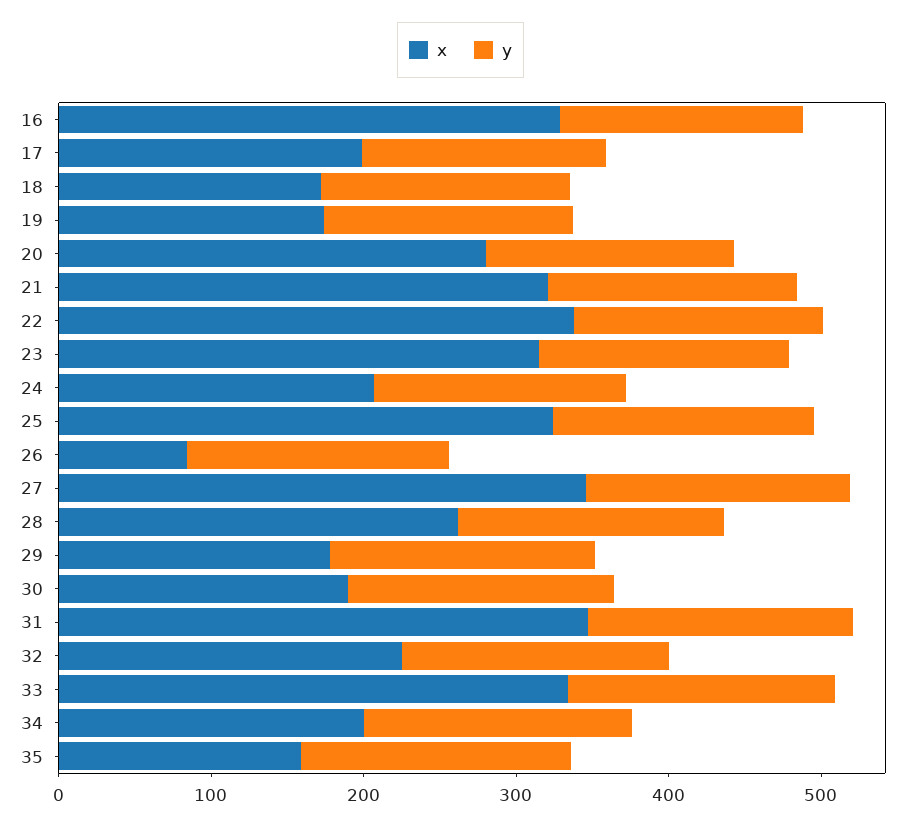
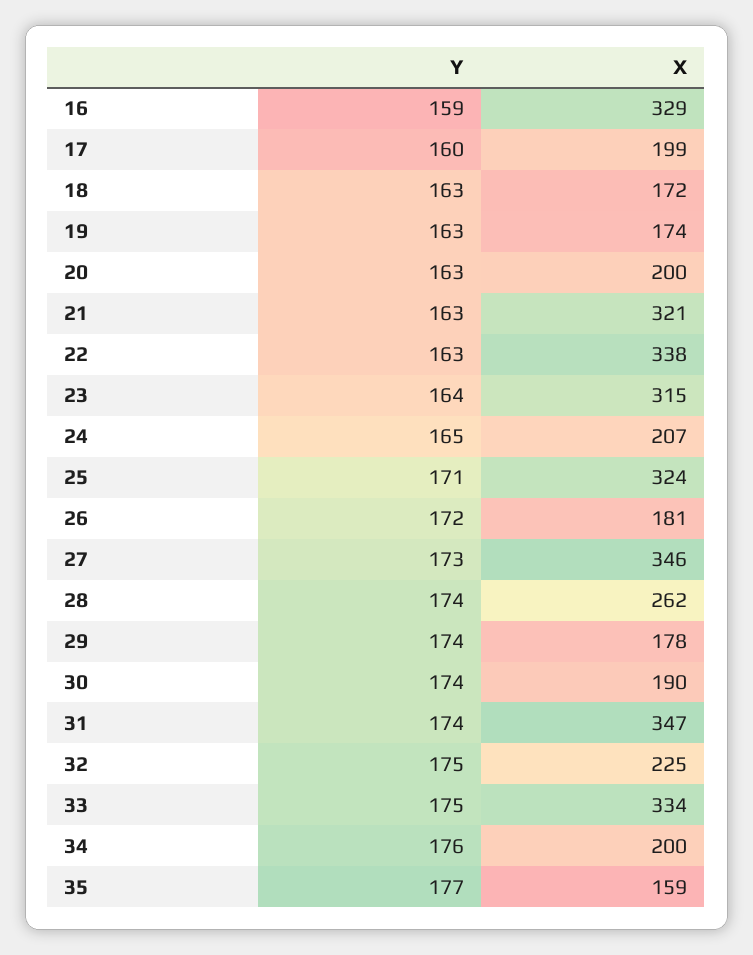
  {
    "x": {
      "16": 329,
      "17": 199,
      "18": 172,
      "19": 174,
-     "20": 280,
+     "20": 200,
      "21": 321,
      "22": 338,
      "23": 315,
      "24": 207,
      "25": 324,
-     "26": 80,
+     "26": 181,
      "27": 346,
      "28": 262,
      "29": 178,
      "30": 190,
      "31": 347,
      "32": 225,
      "33": 334,
      "34": 200,
      "35": 159
    },
    "y": {
      "16": 159,
      "17": 160,
      "18": 163,
      "19": 163,
      "20": 163,
      "21": 163,
      "22": 163,
      "23": 164,
      "24": 165,
      "25": 171,
      "26": 172,
      "27": 173,
      "28": 174,
      "29": 174,
      "30": 174,
      "31": 174,
      "32": 175,
      "33": 175,
      "34": 176,
      "35": 177
    }
  }

